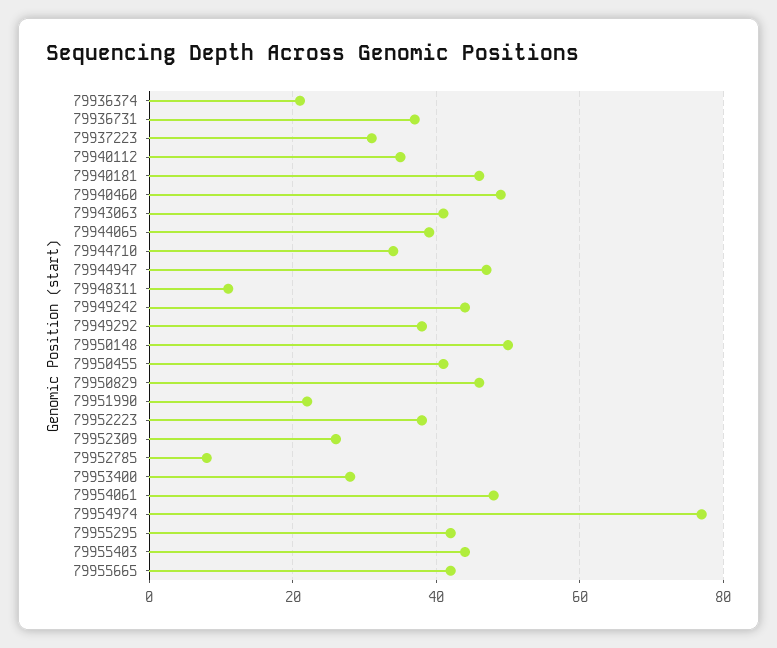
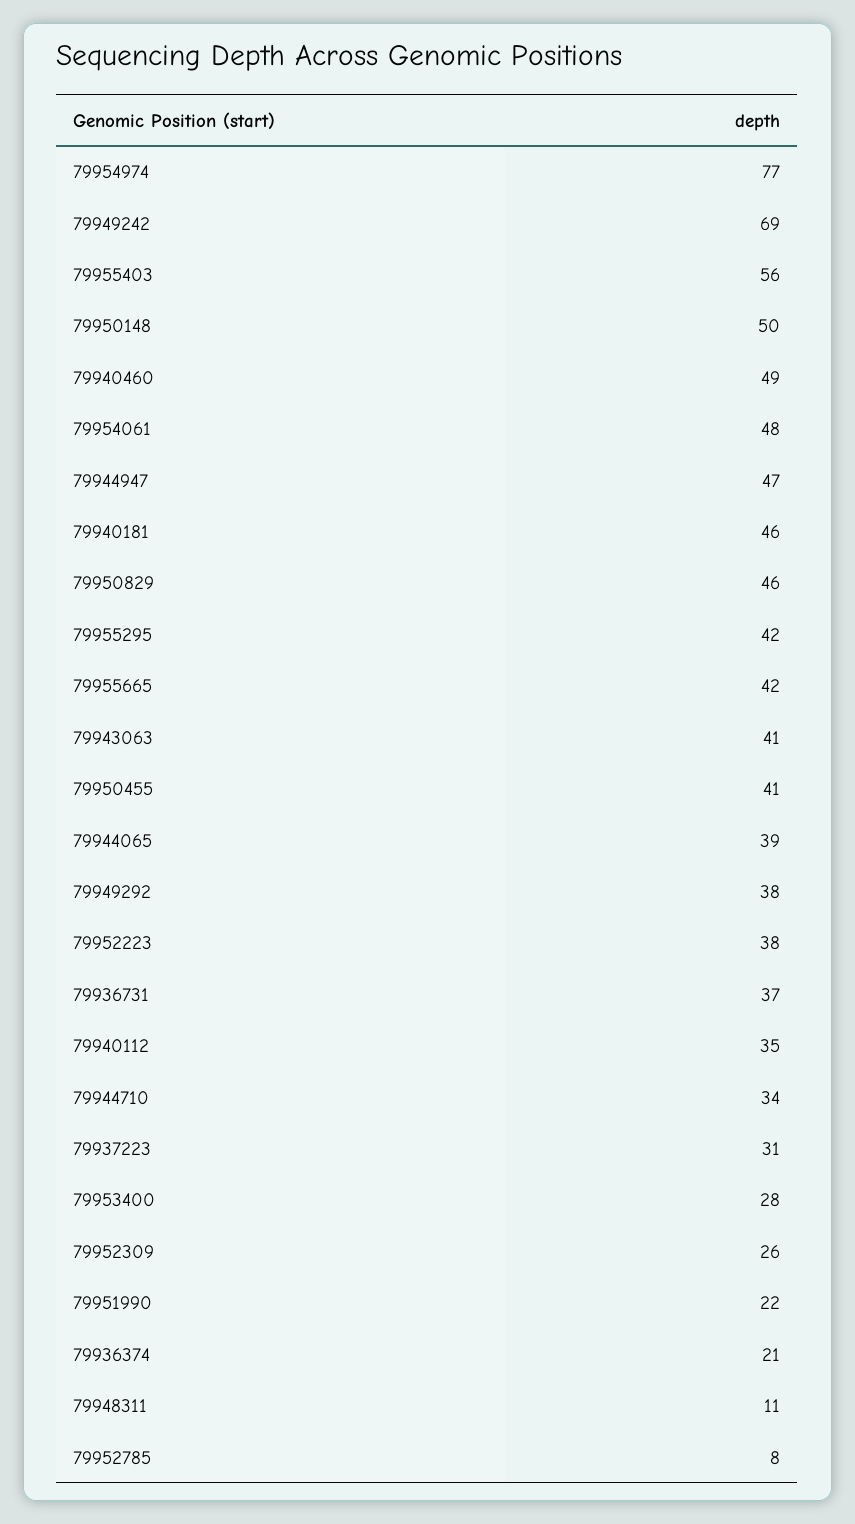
  {
    "79936374": 21,
    "79936731": 37,
    "79937223": 31,
    "79940112": 35,
    "79940181": 46,
    "79940460": 49,
    "79943063": 41,
    "79944065": 39,
    "79944710": 34,
    "79944947": 47,
    "79948311": 11,
-   "79949242": 45,
+   "79949242": 69,
    "79949292": 38,
    "79950148": 50,
    "79950455": 41,
    "79950829": 46,
    "79951990": 22,
    "79952223": 38,
    "79952309": 26,
    "79952785": 8,
    "79953400": 28,
    "79954061": 48,
    "79954974": 77,
    "79955295": 42,
-   "79955403": 45,
+   "79955403": 56,
    "79955665": 42
  }

